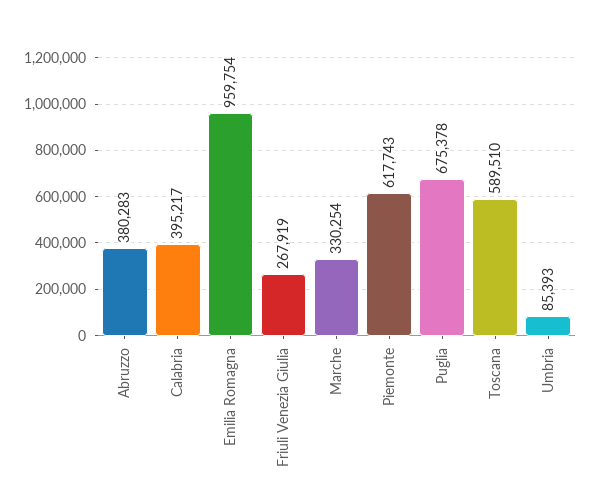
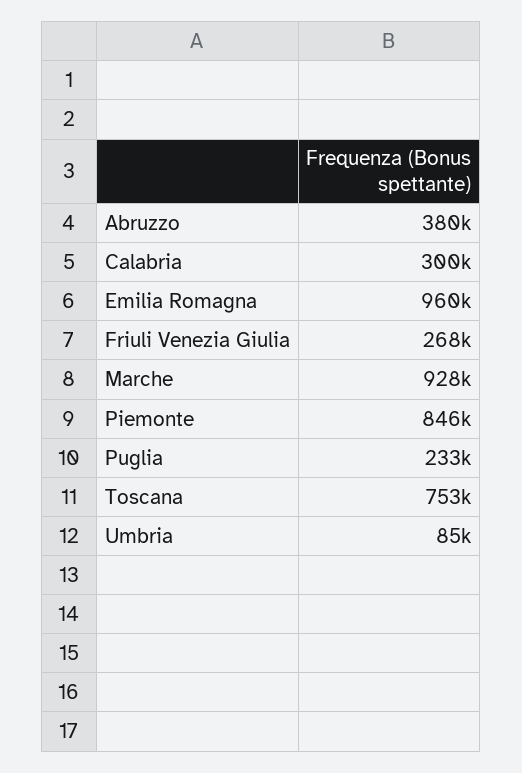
  {
    "Abruzzo": 380283,
-   "Calabria": 395217,
+   "Calabria": 300000,
    "Emilia Romagna": 959754,
    "Friuli Venezia Giulia": 267919,
-   "Marche": 330254,
+   "Marche": 928000,
-   "Piemonte": 617743,
+   "Piemonte": 846000,
-   "Puglia": 675378,
+   "Puglia": 233000,
-   "Toscana": 589510,
+   "Toscana": 753000,
    "Umbria": 85393
  }

